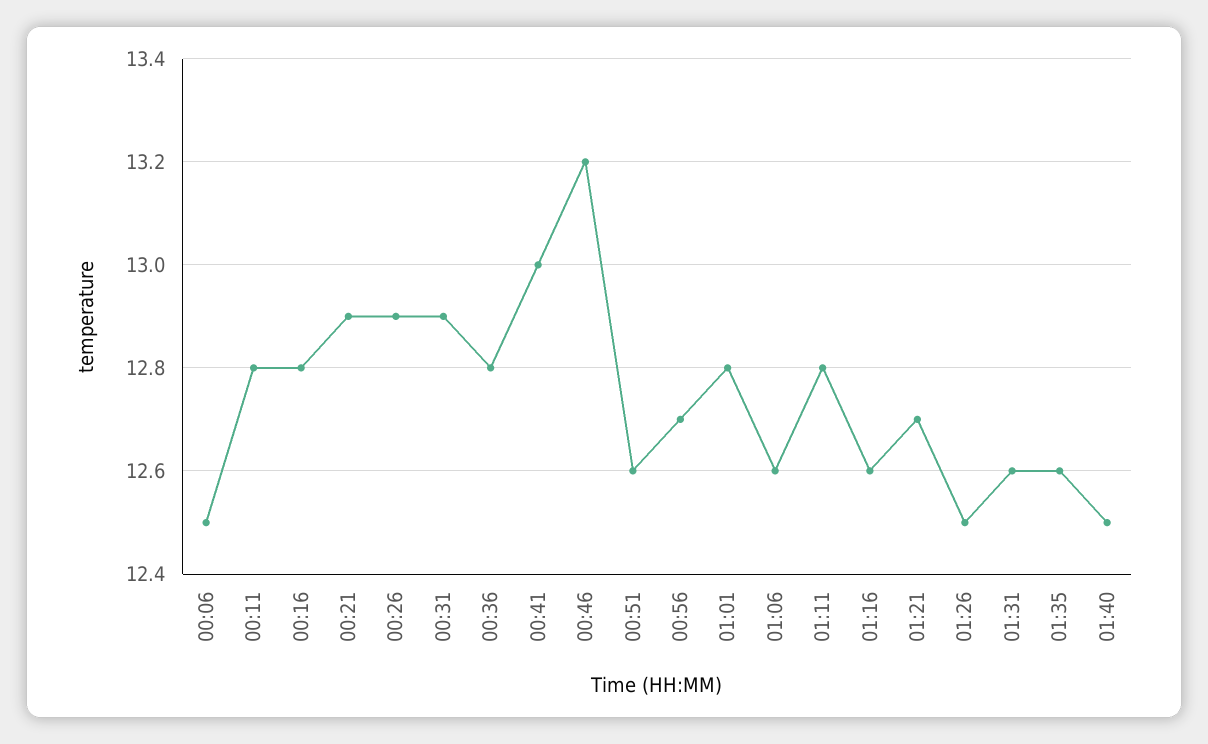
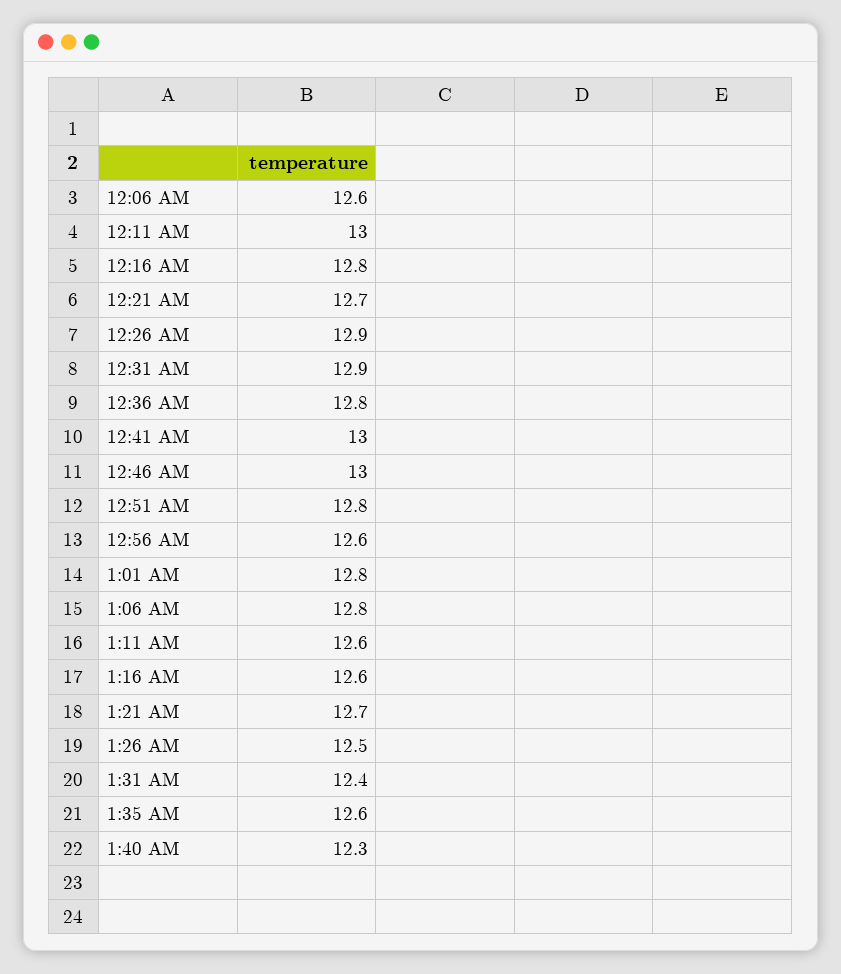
  {
-   "00:06": 12.5,
+   "00:06": 12.6,
-   "00:11": 12.8,
+   "00:11": 13,
    "00:16": 12.8,
-   "00:21": 12.9,
+   "00:21": 12.7,
    "00:26": 12.9,
    "00:31": 12.9,
    "00:36": 12.8,
    "00:41": 13,
-   "00:46": 13.2,
+   "00:46": 13,
-   "00:51": 12.6,
+   "00:51": 12.8,
-   "00:56": 12.7,
+   "00:56": 12.6,
    "01:01": 12.8,
-   "01:06": 12.6,
+   "01:06": 12.8,
-   "01:11": 12.8,
+   "01:11": 12.6,
    "01:16": 12.6,
    "01:21": 12.7,
    "01:26": 12.5,
-   "01:31": 12.6,
+   "01:31": 12.4,
    "01:35": 12.6,
-   "01:40": 12.5
+   "01:40": 12.3
  }

